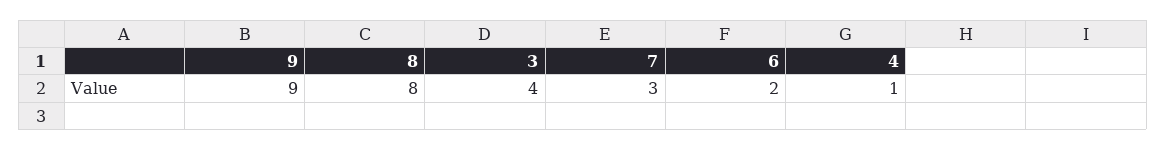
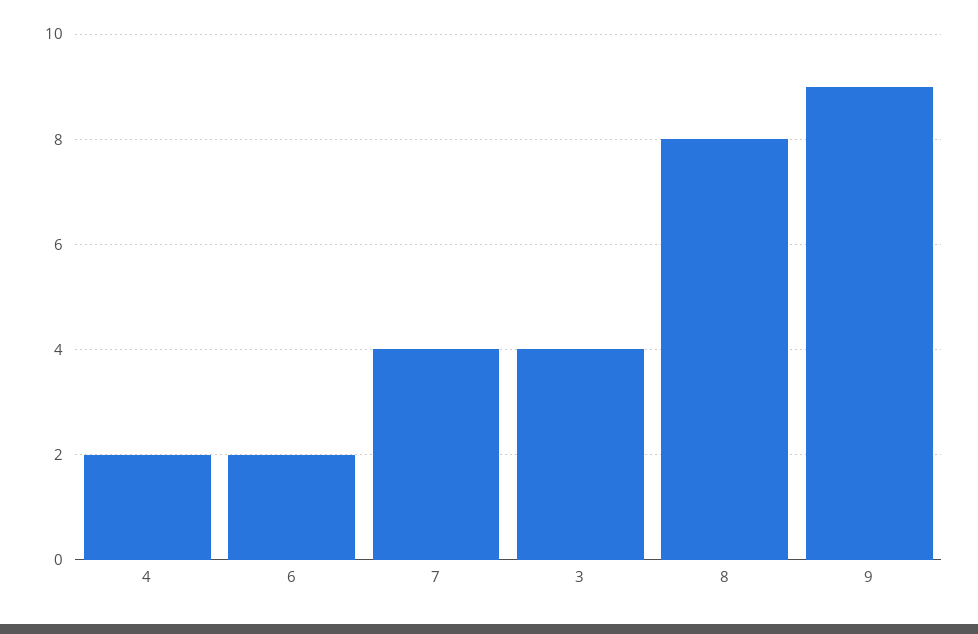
  {
    "9": 9,
    "8": 8,
    "3": 4,
-   "7": 3,
+   "7": 4,
    "6": 2,
-   "4": 1
+   "4": 2
  }

